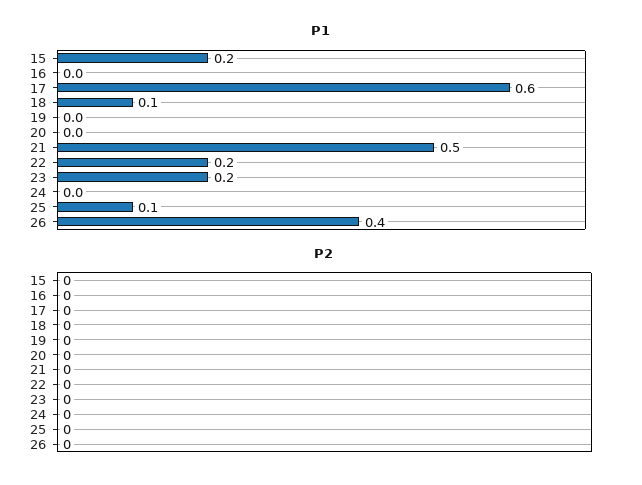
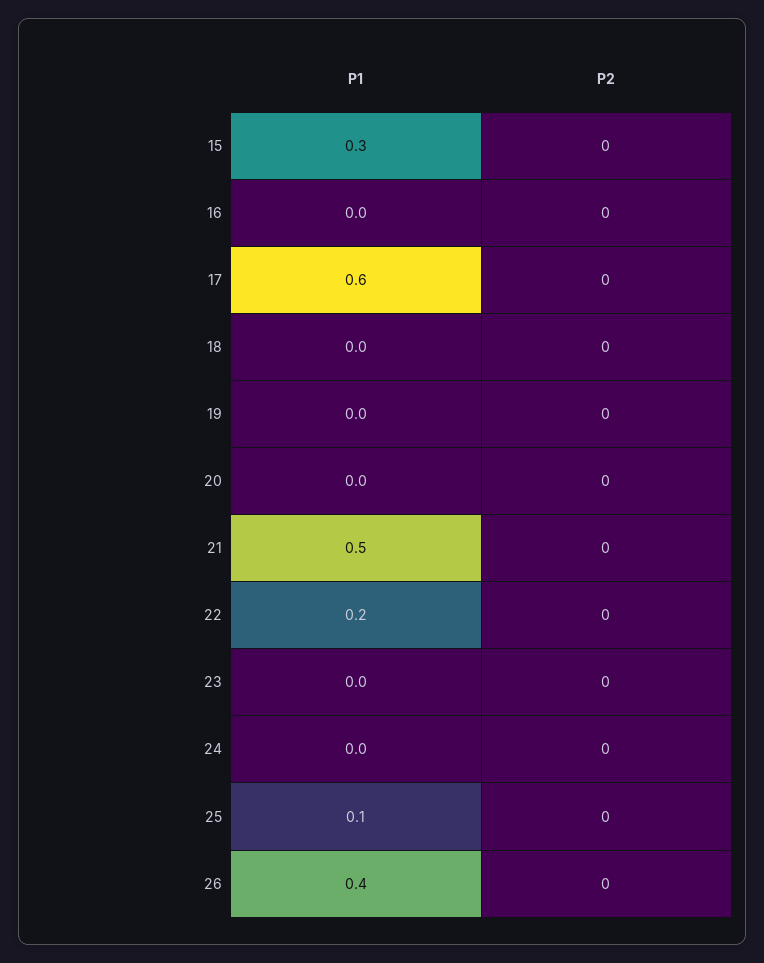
  {
    "P1": {
-     "15": 0.2,
+     "15": 0.3,
      "16": 0,
      "17": 0.6,
-     "18": 0.1,
+     "18": 0,
      "19": 0,
      "20": 0,
      "21": 0.5,
      "22": 0.2,
-     "23": 0.2,
+     "23": 0,
      "24": 0,
      "25": 0.1,
      "26": 0.4
    },
    "P2": {
      "15": 0,
      "16": 0,
      "17": 0,
      "18": 0,
      "19": 0,
      "20": 0,
      "21": 0,
      "22": 0,
      "23": 0,
      "24": 0,
      "25": 0,
      "26": 0
    }
  }

